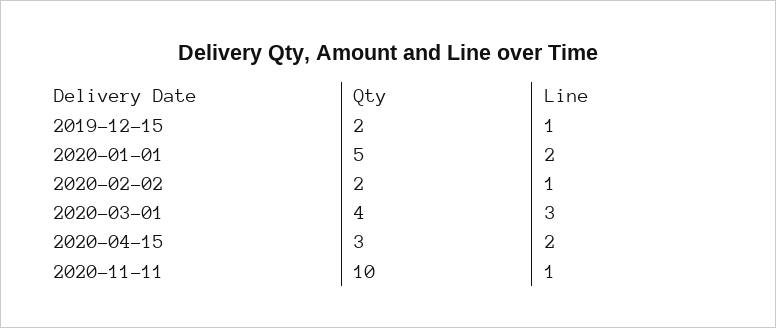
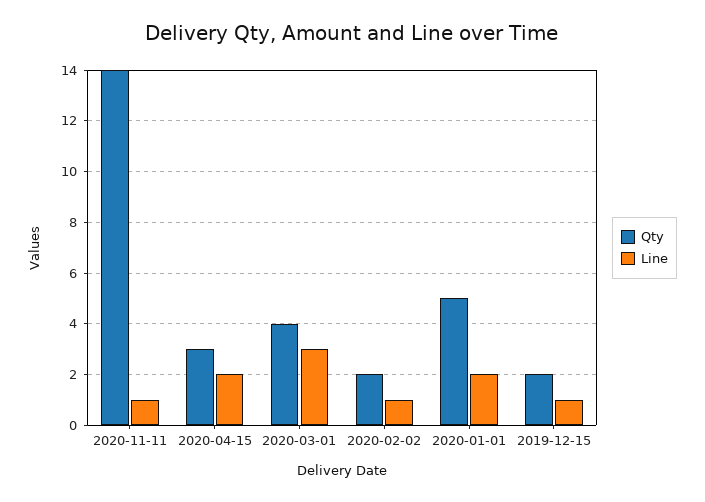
  {
    "Qty": {
      "2019-12-15": 2,
      "2020-01-01": 5,
      "2020-02-02": 2,
      "2020-03-01": 4,
      "2020-04-15": 3,
-     "2020-11-11": 10
+     "2020-11-11": 14
    },
    "Line": {
      "2019-12-15": 1,
      "2020-01-01": 2,
      "2020-02-02": 1,
      "2020-03-01": 3,
      "2020-04-15": 2,
      "2020-11-11": 1
    }
  }

